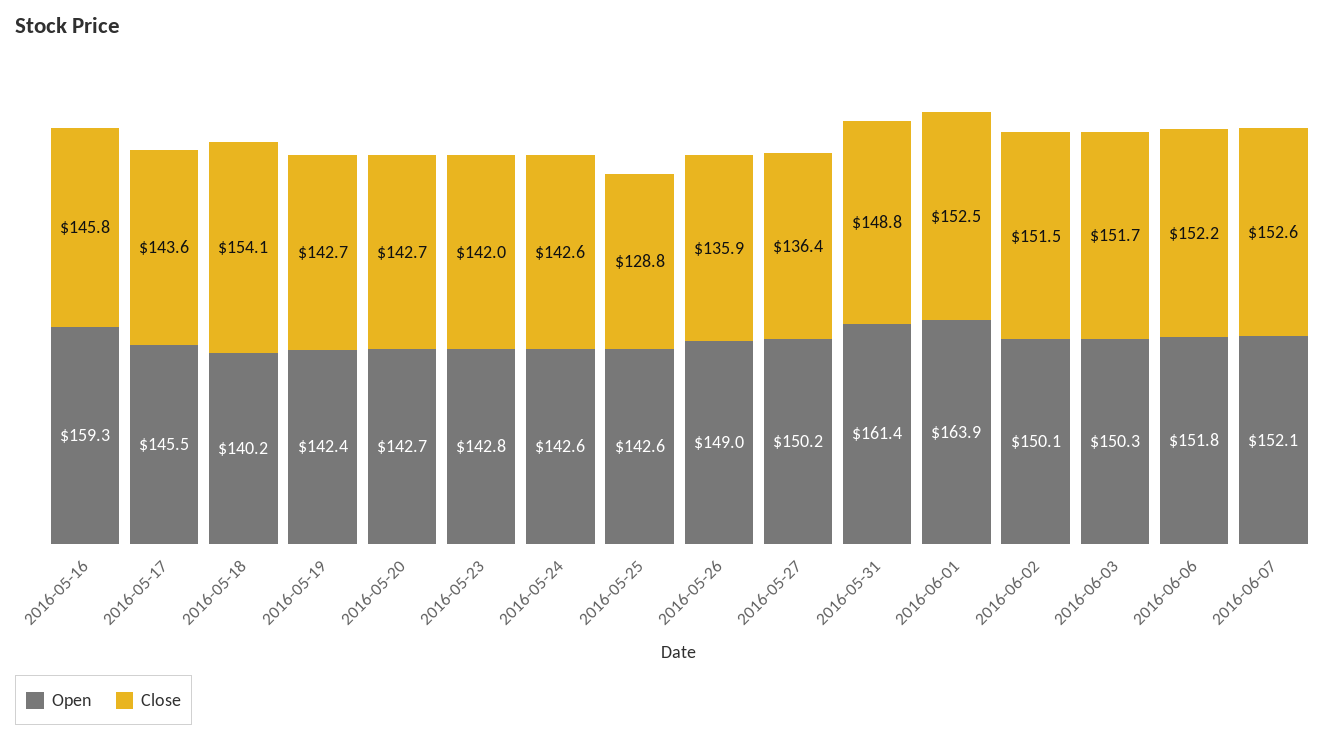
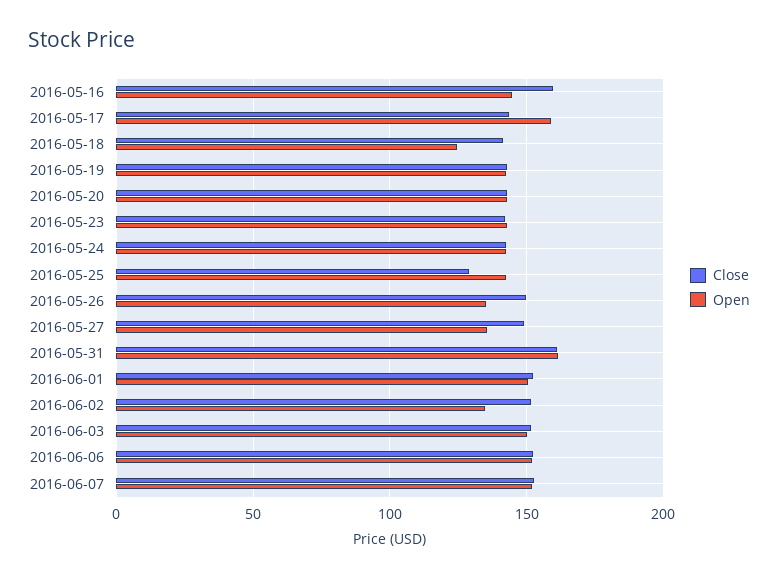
  {
    "Open": {
-     "2016-05-16": 159.3,
+     "2016-05-16": 145,
-     "2016-05-17": 145.5,
+     "2016-05-17": 160,
-     "2016-05-18": 140.2,
+     "2016-05-18": 125,
      "2016-05-19": 142.4,
      "2016-05-20": 142.7,
      "2016-05-23": 142.8,
      "2016-05-24": 142.6,
      "2016-05-25": 142.6,
-     "2016-05-26": 149,
+     "2016-05-26": 135,
-     "2016-05-27": 150.2,
+     "2016-05-27": 135,
      "2016-05-31": 161.4,
-     "2016-06-01": 163.9,
+     "2016-06-01": 150,
-     "2016-06-02": 150.1,
+     "2016-06-02": 135,
      "2016-06-03": 150.3,
      "2016-06-06": 151.8,
      "2016-06-07": 152.1
    },
    "Close": {
-     "2016-05-16": 145.8,
+     "2016-05-16": 160,
      "2016-05-17": 143.6,
-     "2016-05-18": 154.1,
+     "2016-05-18": 140,
      "2016-05-19": 142.7,
      "2016-05-20": 142.7,
      "2016-05-23": 142,
      "2016-05-24": 142.6,
      "2016-05-25": 128.8,
-     "2016-05-26": 135.9,
+     "2016-05-26": 150,
-     "2016-05-27": 136.4,
+     "2016-05-27": 150,
-     "2016-05-31": 148.8,
+     "2016-05-31": 160,
      "2016-06-01": 152.5,
      "2016-06-02": 151.5,
      "2016-06-03": 151.7,
      "2016-06-06": 152.2,
      "2016-06-07": 152.6
    }
  }

